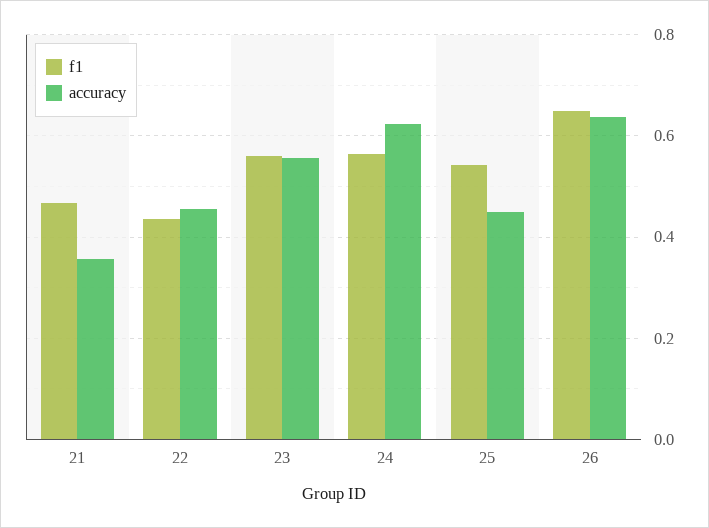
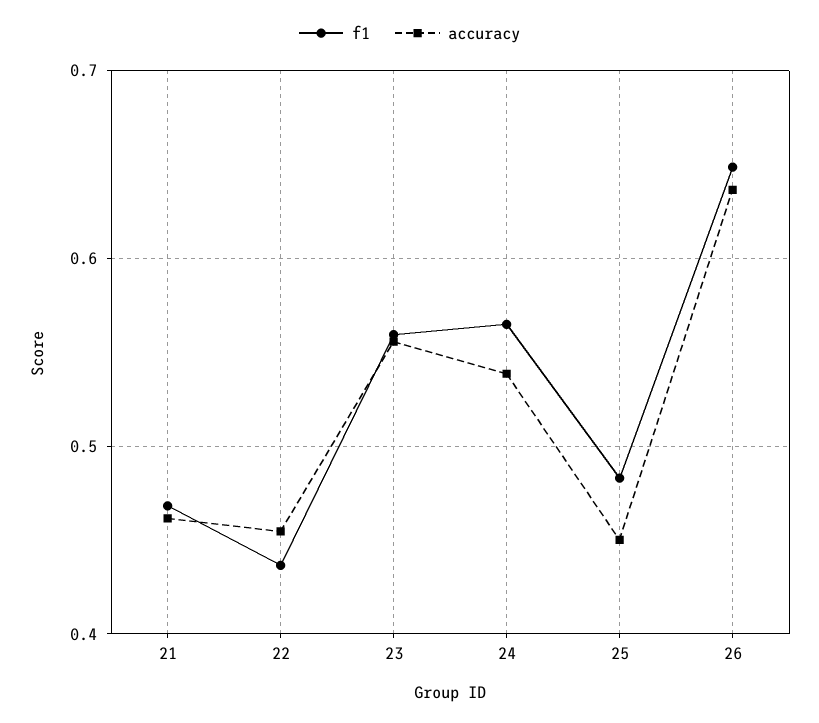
  {
    "f1": {
      "21": 0.47,
      "22": 0.44,
      "23": 0.56,
      "24": 0.56,
-     "25": 0.54,
+     "25": 0.48,
      "26": 0.65
    },
    "accuracy": {
-     "21": 0.36,
+     "21": 0.46,
      "22": 0.45,
      "23": 0.56,
-     "24": 0.62,
+     "24": 0.54,
      "25": 0.45,
      "26": 0.64
    }
  }

